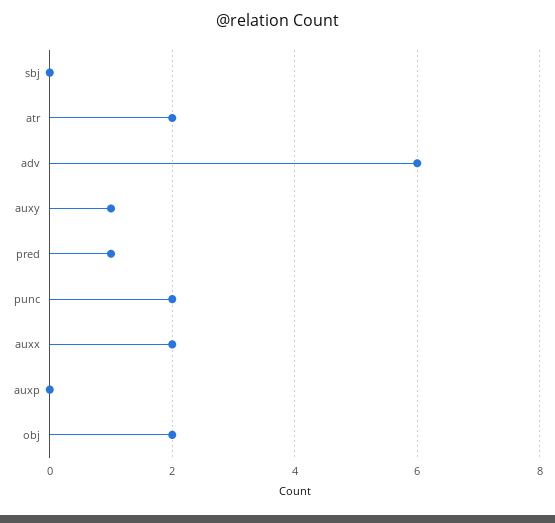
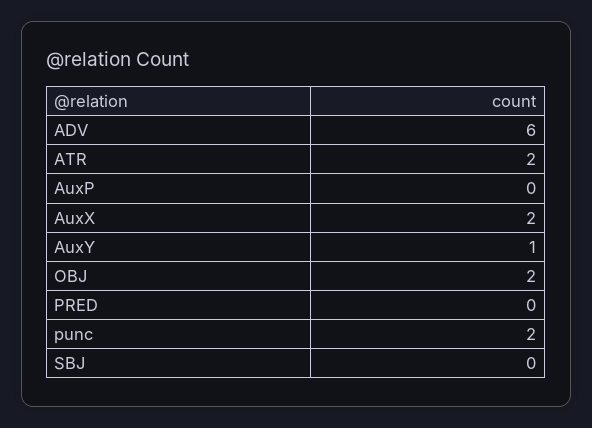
  {
    "sbj": 0,
    "atr": 2,
    "adv": 6,
    "auxy": 1,
-   "pred": 1,
+   "pred": 0,
    "punc": 2,
    "auxx": 2,
    "auxp": 0,
    "obj": 2
  }

